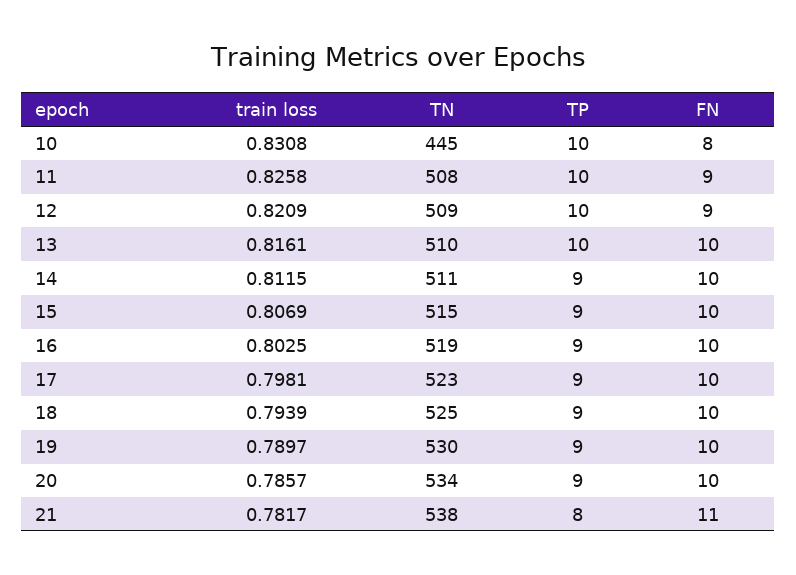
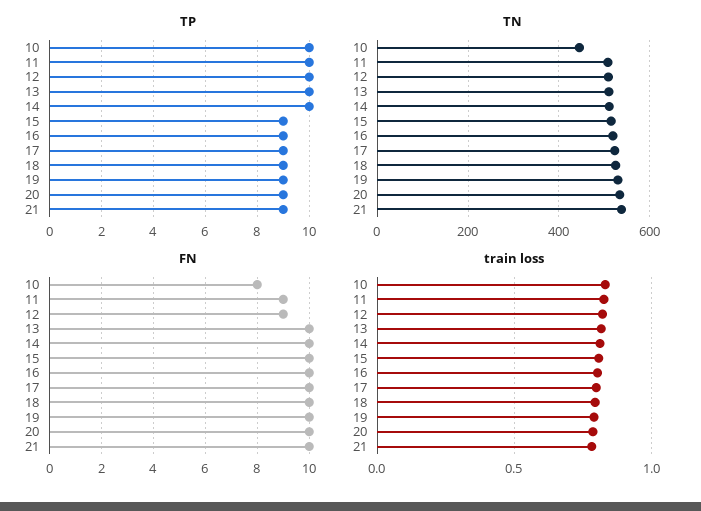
  {
    "train loss": {
      "10": 0.8308,
      "11": 0.8258,
      "12": 0.8209,
      "13": 0.8161,
      "14": 0.8115,
      "15": 0.8069,
      "16": 0.8025,
      "17": 0.7981,
      "18": 0.7939,
      "19": 0.7897,
      "20": 0.7857,
      "21": 0.7817
    },
    "TN": {
      "10": 445,
      "11": 508,
      "12": 509,
      "13": 510,
      "14": 511,
      "15": 515,
      "16": 519,
      "17": 523,
      "18": 525,
      "19": 530,
      "20": 534,
      "21": 538
    },
    "TP": {
      "10": 10,
      "11": 10,
      "12": 10,
      "13": 10,
-     "14": 9,
+     "14": 10,
      "15": 9,
      "16": 9,
      "17": 9,
      "18": 9,
      "19": 9,
      "20": 9,
-     "21": 8
+     "21": 9
    },
    "FN": {
      "10": 8,
      "11": 9,
      "12": 9,
      "13": 10,
      "14": 10,
      "15": 10,
      "16": 10,
      "17": 10,
      "18": 10,
      "19": 10,
      "20": 10,
-     "21": 11
+     "21": 10
    }
  }

